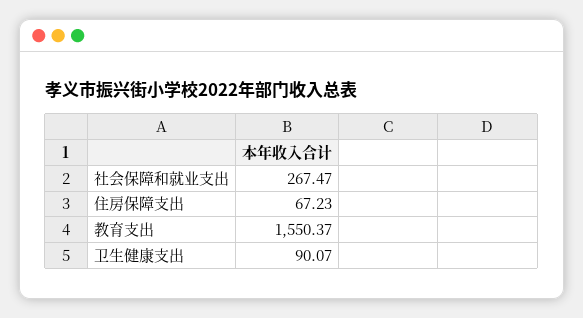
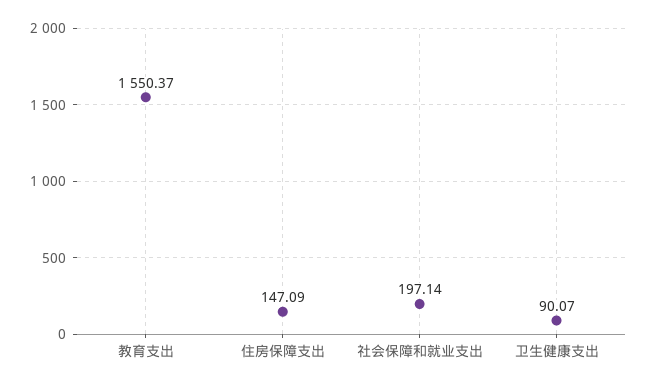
  {
-   "社会保障和就业支出": 267.47,
+   "社会保障和就业支出": 197.14,
-   "住房保障支出": 67.23,
+   "住房保障支出": 147.09,
    "教育支出": 1550.37,
    "卫生健康支出": 90.07
  }

